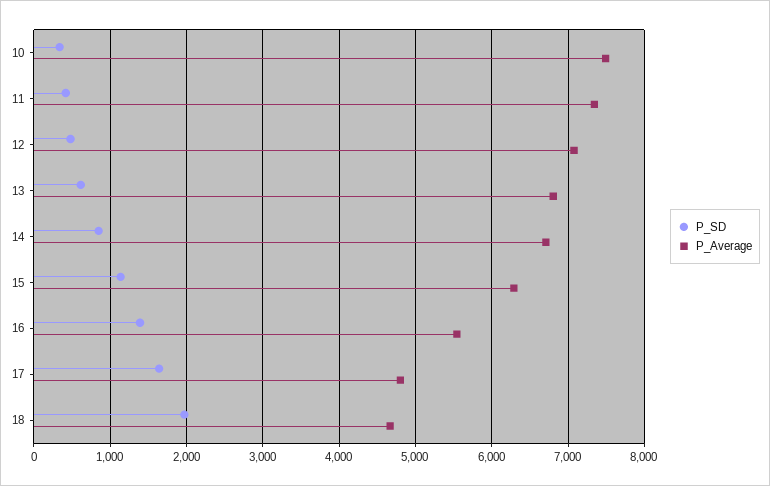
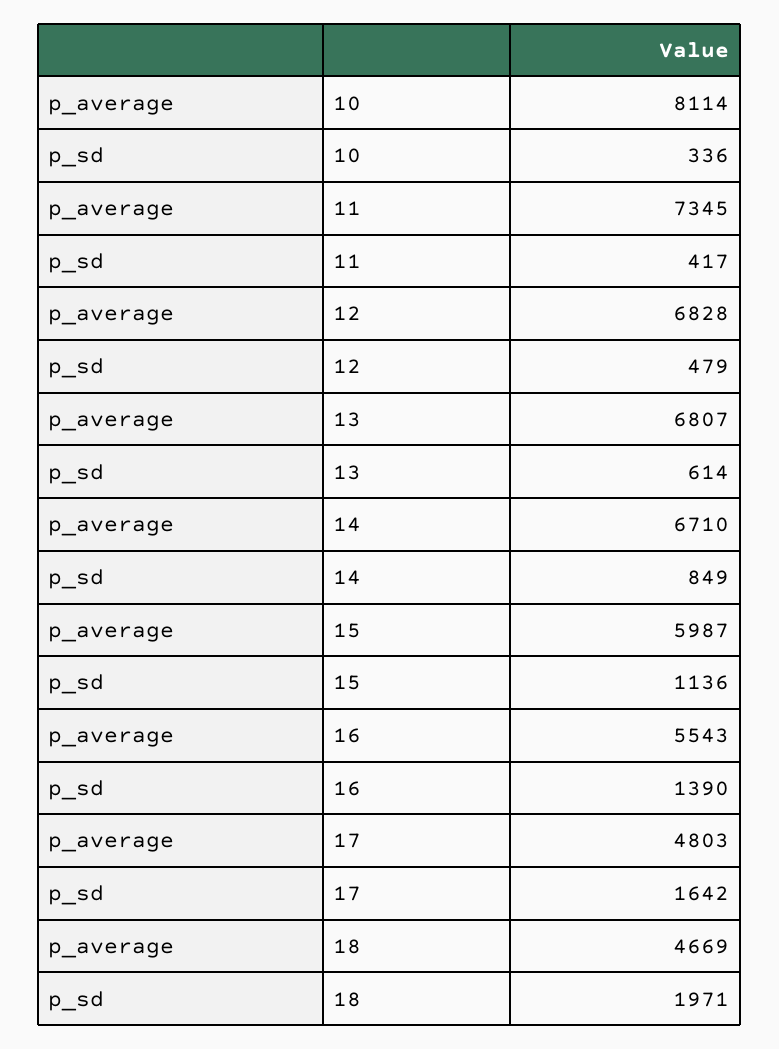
  {
    "P_SD": {
      "10": 336,
      "11": 417,
      "12": 479,
      "13": 614,
      "14": 849,
      "15": 1136,
      "16": 1390,
      "17": 1642,
      "18": 1971
    },
    "P_Average": {
-     "10": 7500,
+     "10": 8114,
      "11": 7345,
-     "12": 7100,
+     "12": 6828,
      "13": 6807,
      "14": 6710,
-     "15": 6300,
+     "15": 5987,
      "16": 5543,
      "17": 4803,
      "18": 4669
    }
  }

